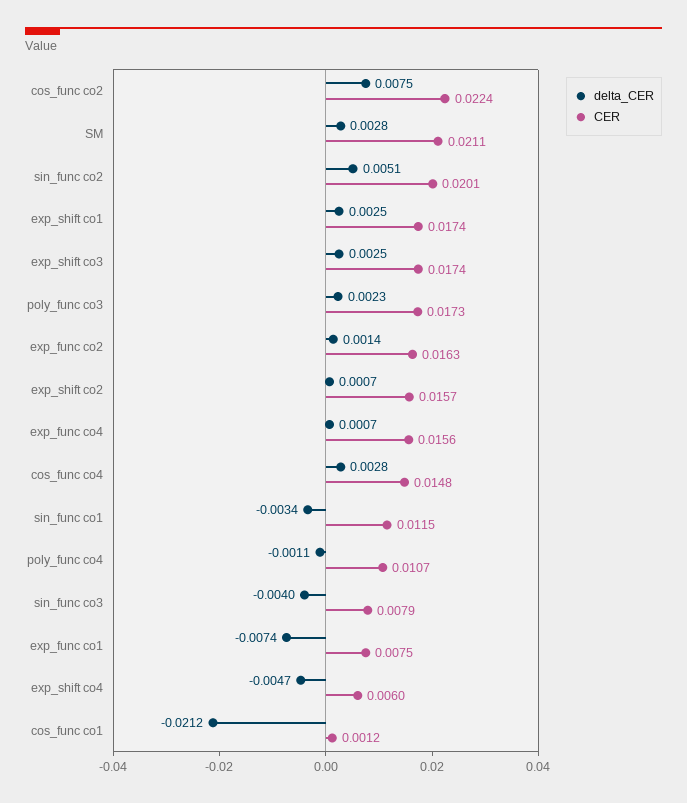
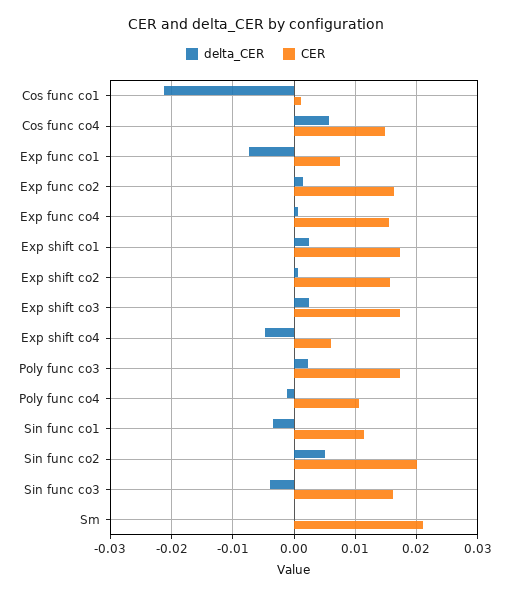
  {
    "delta_CER": {
-     "cos_func co2": 0.0075,
-     "SM": 0.0028,
+     "SM": 0,
      "sin_func co2": 0.0051,
      "exp_shift co1": 0.0025,
      "exp_shift co3": 0.0025,
      "poly_func co3": 0.0023,
      "exp_func co2": 0.0014,
      "exp_shift co2": 0.0007,
      "exp_func co4": 0.0007,
-     "cos_func co4": 0.0028,
+     "cos_func co4": 0.006,
      "sin_func co1": -0.0034,
      "poly_func co4": -0.0011,
      "sin_func co3": -0.004,
      "exp_func co1": -0.0074,
      "exp_shift co4": -0.0047,
      "cos_func co1": -0.0212
    },
    "CER": {
-     "cos_func co2": 0.0224,
      "SM": 0.0211,
      "sin_func co2": 0.0201,
      "exp_shift co1": 0.0174,
      "exp_shift co3": 0.0174,
      "poly_func co3": 0.0173,
      "exp_func co2": 0.0163,
      "exp_shift co2": 0.0157,
      "exp_func co4": 0.0156,
      "cos_func co4": 0.0148,
      "sin_func co1": 0.0115,
      "poly_func co4": 0.0107,
-     "sin_func co3": 0.0079,
+     "sin_func co3": 0.016,
      "exp_func co1": 0.0075,
      "exp_shift co4": 0.006,
      "cos_func co1": 0.0012
    }
  }

